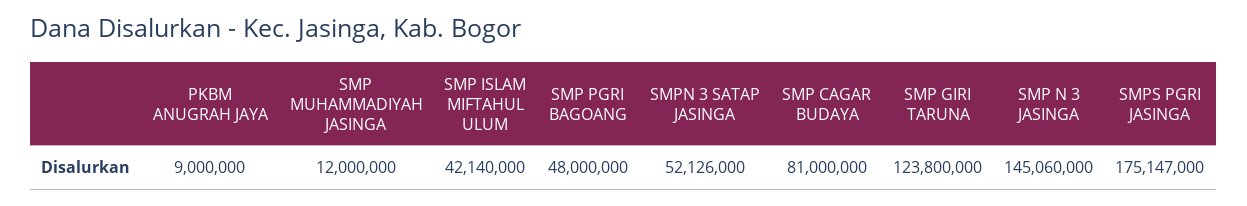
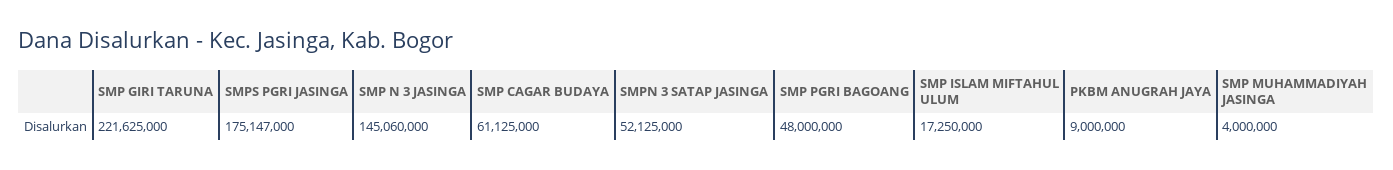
  {
    "PKBM ANUGRAH JAYA": 9000000,
-   "SMP MUHAMMADIYAH JASINGA": 12000000,
+   "SMP MUHAMMADIYAH JASINGA": 4000000,
-   "SMP ISLAM MIFTAHUL ULUM": 42140000,
+   "SMP ISLAM MIFTAHUL ULUM": 17250000,
    "SMP PGRI BAGOANG": 48000000,
-   "SMPN 3 SATAP JASINGA": 52126000,
+   "SMPN 3 SATAP JASINGA": 52125000,
-   "SMP CAGAR BUDAYA": 81000000,
+   "SMP CAGAR BUDAYA": 61125000,
-   "SMP GIRI TARUNA": 123800000,
+   "SMP GIRI TARUNA": 221625000,
    "SMP N 3 JASINGA": 145060000,
    "SMPS PGRI JASINGA": 175147000
  }

